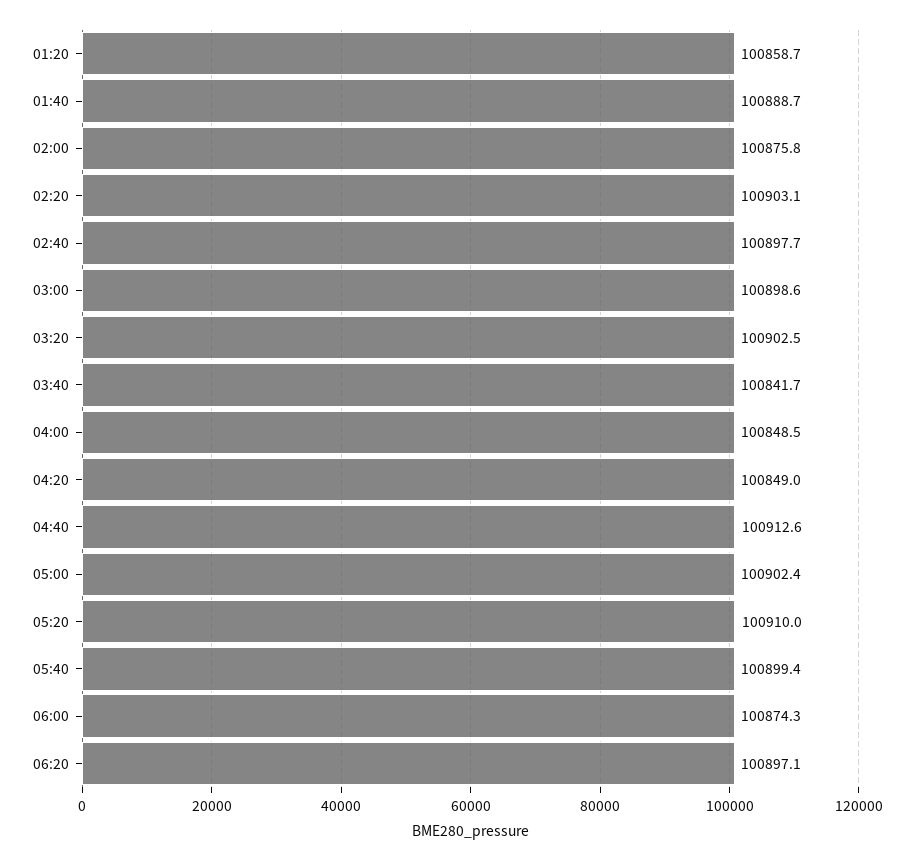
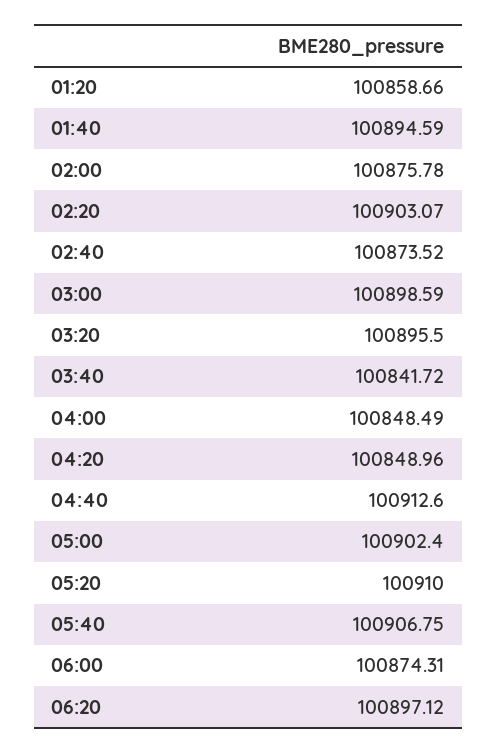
  {
    "01:20": 100858.66,
-   "01:40": 100888.7,
+   "01:40": 100894.59,
    "02:00": 100875.78,
    "02:20": 100903.07,
-   "02:40": 100897.7,
+   "02:40": 100873.52,
    "03:00": 100898.59,
-   "03:20": 100902.5,
+   "03:20": 100895.5,
    "03:40": 100841.72,
    "04:00": 100848.49,
    "04:20": 100848.96,
    "04:40": 100912.6,
    "05:00": 100902.4,
    "05:20": 100910,
-   "05:40": 100899.4,
+   "05:40": 100906.75,
    "06:00": 100874.31,
    "06:20": 100897.12
  }

